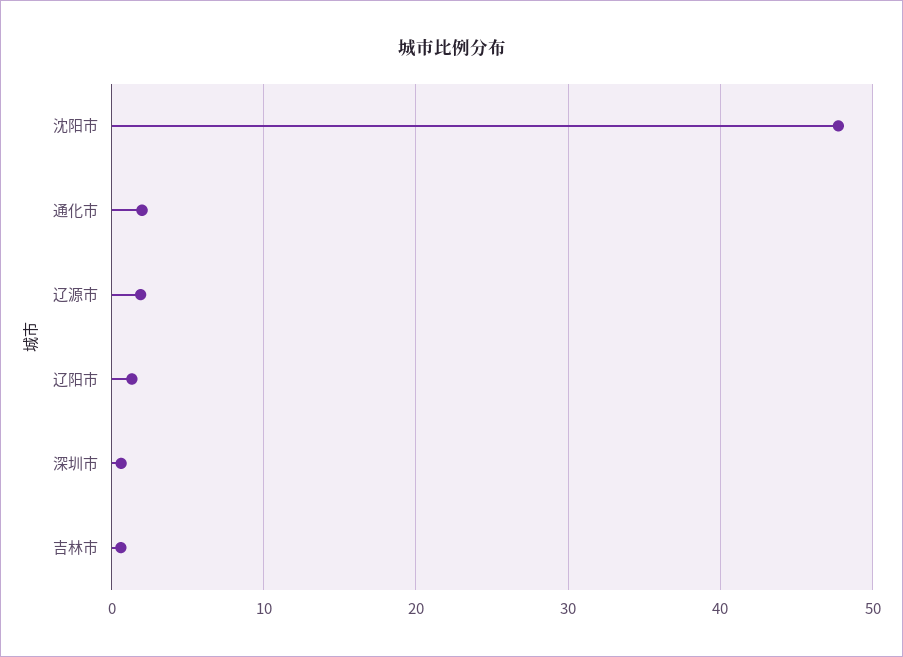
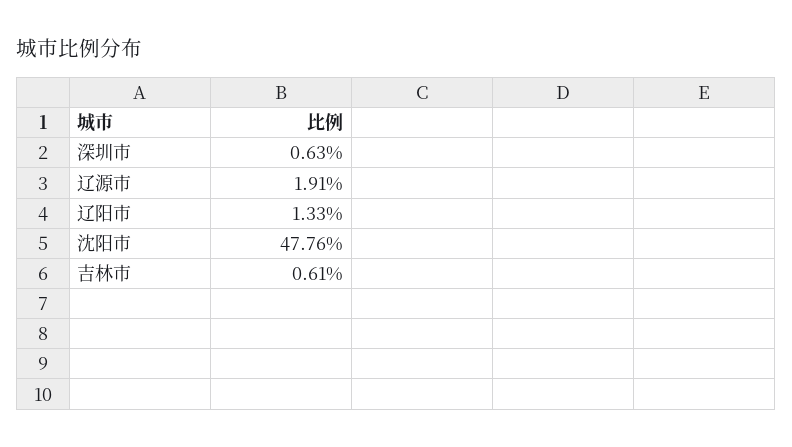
  {
    "沈阳市": 47.76,
-   "通化市": 2,
    "辽源市": 1.91,
    "辽阳市": 1.33,
    "深圳市": 0.63,
    "吉林市": 0.61
  }

